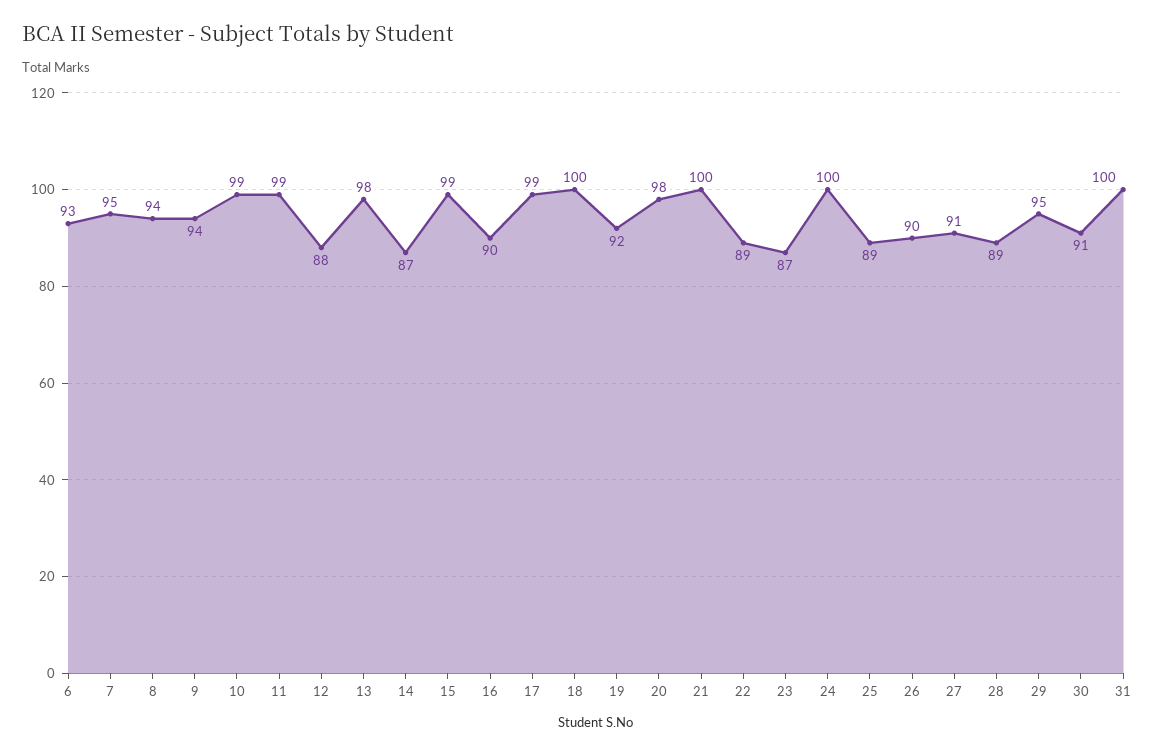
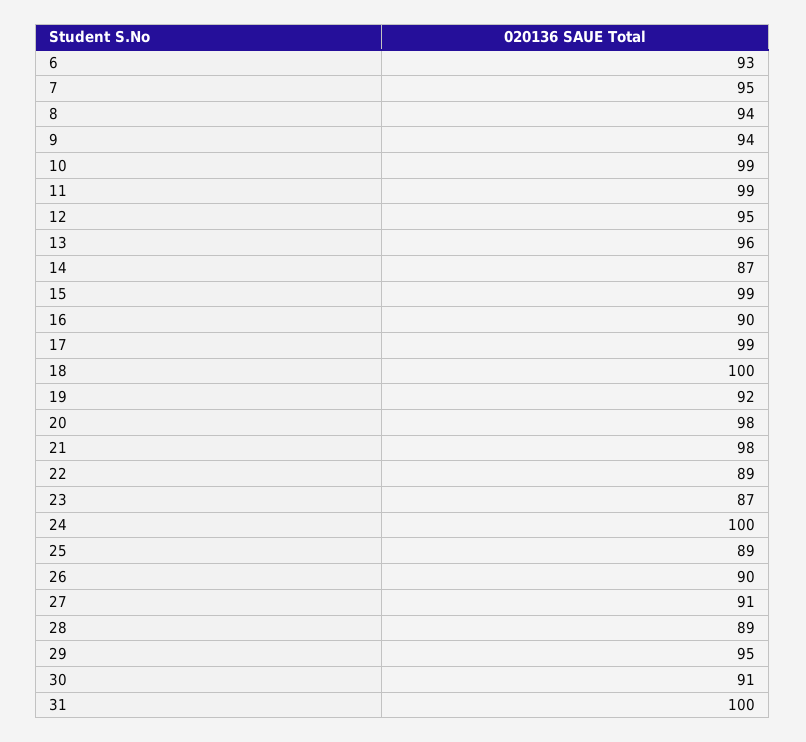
  {
    "6": 93,
    "7": 95,
    "8": 94,
    "9": 94,
    "10": 99,
    "11": 99,
-   "12": 88,
+   "12": 95,
-   "13": 98,
+   "13": 96,
    "14": 87,
    "15": 99,
    "16": 90,
    "17": 99,
    "18": 100,
    "19": 92,
    "20": 98,
-   "21": 100,
+   "21": 98,
    "22": 89,
    "23": 87,
    "24": 100,
    "25": 89,
    "26": 90,
    "27": 91,
    "28": 89,
    "29": 95,
    "30": 91,
    "31": 100
  }

